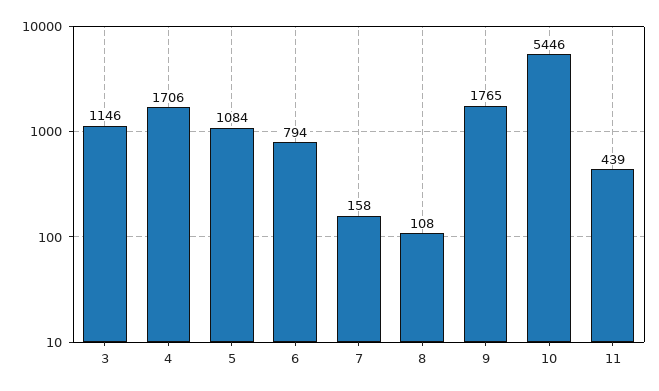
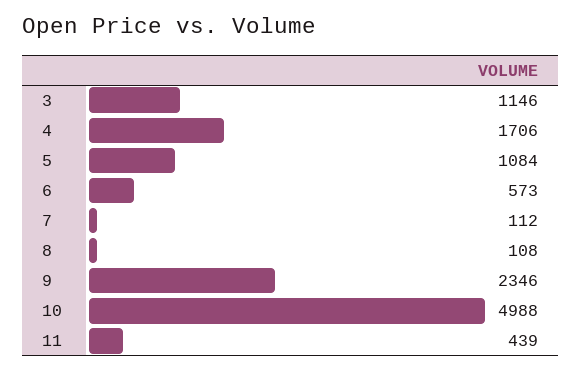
  {
    "3": 1146,
    "4": 1706,
    "5": 1084,
-   "6": 794,
+   "6": 573,
-   "7": 158,
+   "7": 112,
    "8": 108,
-   "9": 1765,
+   "9": 2346,
-   "10": 5446,
+   "10": 4988,
    "11": 439
  }

